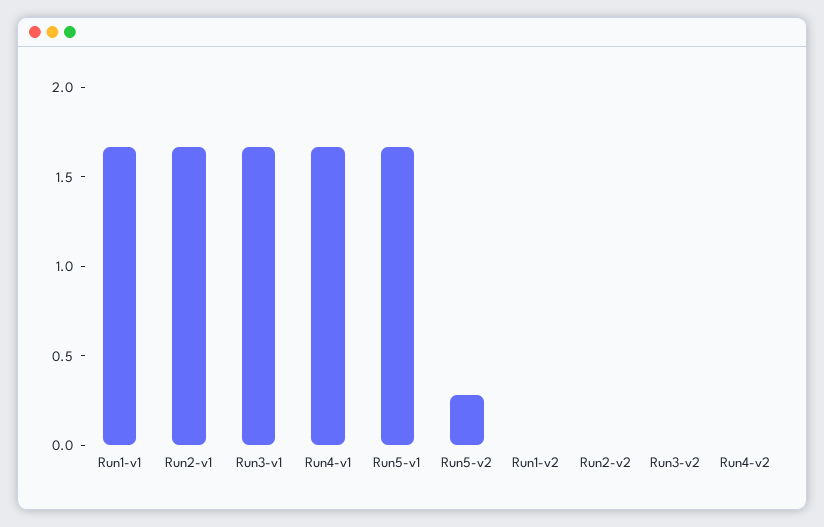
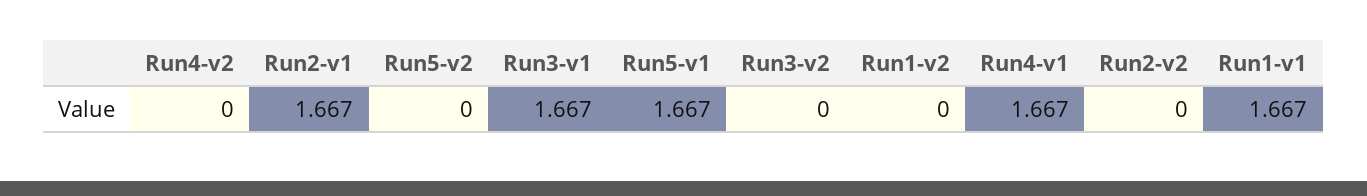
  {
    "Run1-v1": 1.667,
    "Run2-v1": 1.667,
    "Run3-v1": 1.667,
    "Run4-v1": 1.667,
    "Run5-v1": 1.667,
-   "Run5-v2": 0.3,
+   "Run5-v2": 0,
    "Run1-v2": 0,
    "Run2-v2": 0,
    "Run3-v2": 0,
    "Run4-v2": 0
  }

